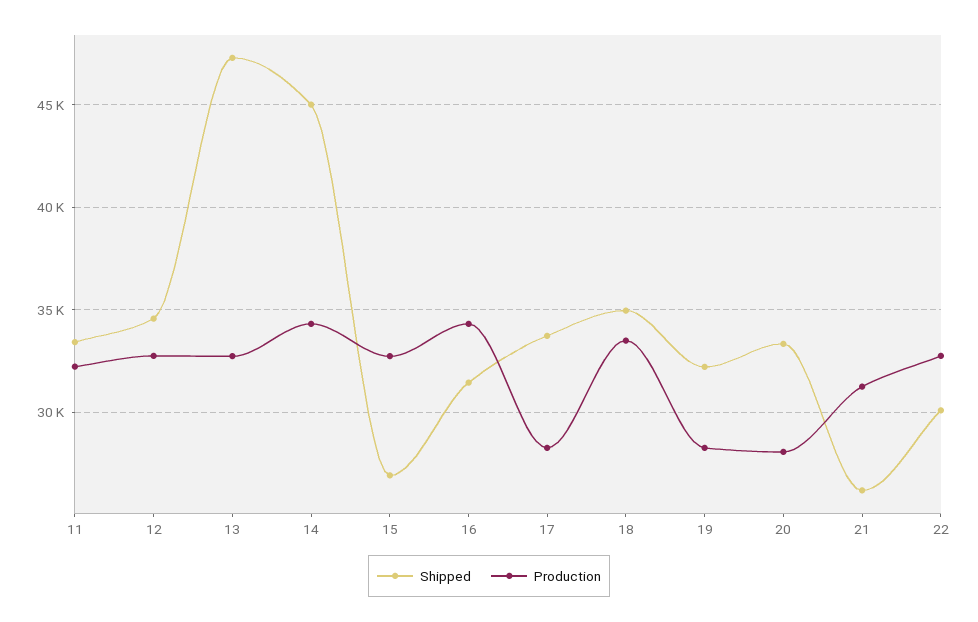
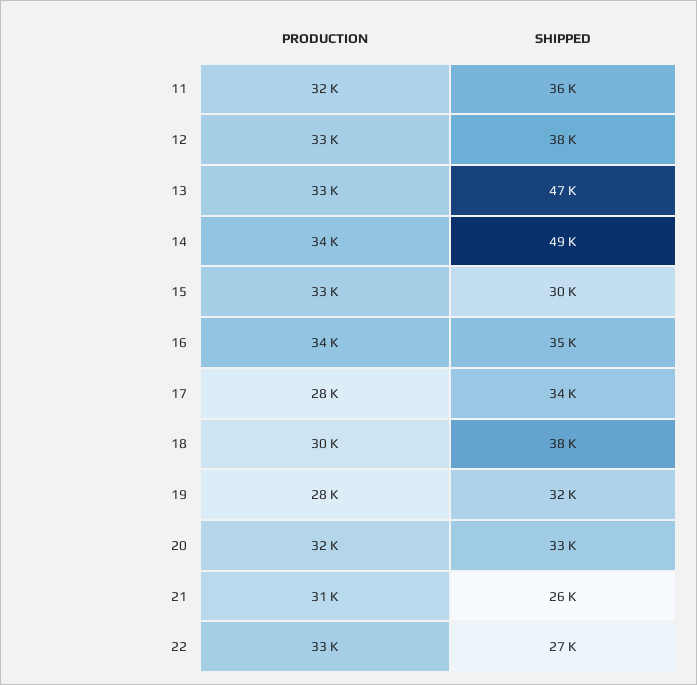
  {
    "Shipped": {
-     "11": 33500,
+     "11": 36000,
-     "12": 34500,
+     "12": 38000,
      "13": 47000,
-     "14": 45000,
+     "14": 49000,
-     "15": 27000,
+     "15": 30000,
-     "16": 31500,
+     "16": 35000,
      "17": 34000,
-     "18": 35000,
+     "18": 38000,
      "19": 32000,
      "20": 33000,
      "21": 26000,
-     "22": 30000
+     "22": 27000
    },
    "Production": {
      "11": 32000,
      "12": 33000,
      "13": 33000,
      "14": 34000,
      "15": 33000,
      "16": 34000,
      "17": 28000,
-     "18": 33500,
+     "18": 30000,
      "19": 28000,
-     "20": 28000,
+     "20": 32000,
      "21": 31000,
      "22": 33000
    }
  }

